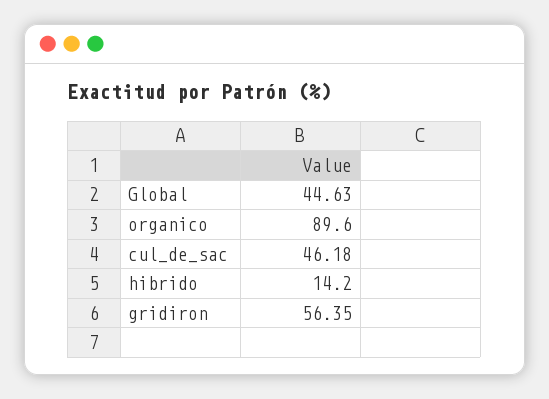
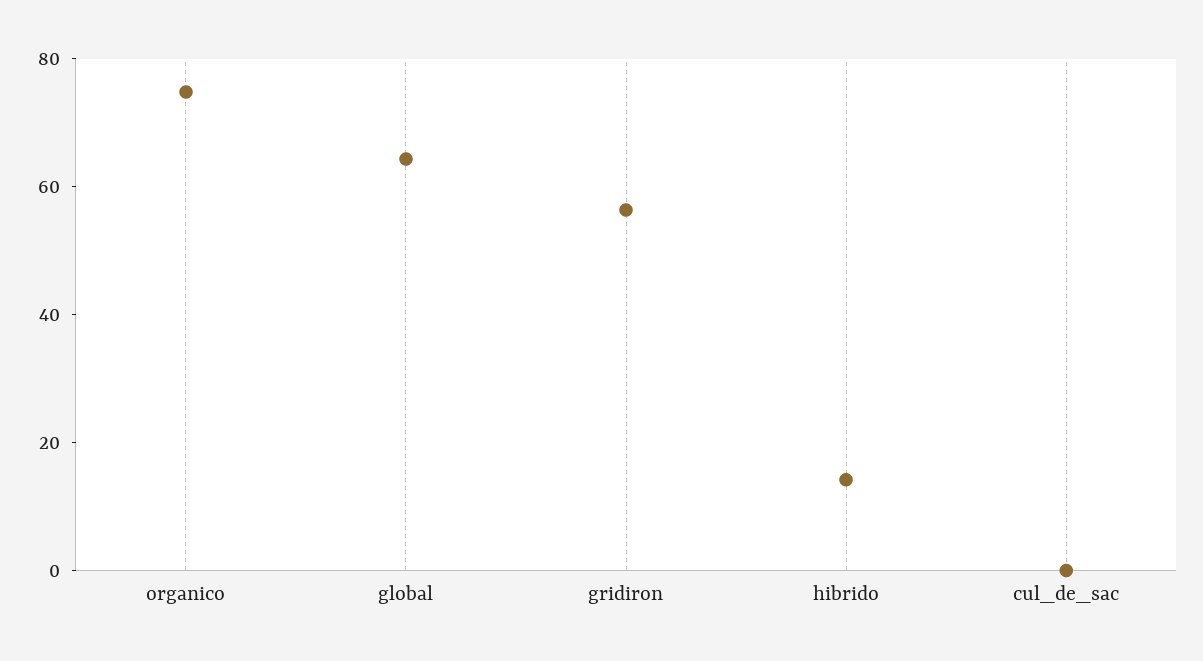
  {
-   "Global": 44.63,
+   "Global": 65,
-   "organico": 89.6,
+   "organico": 75,
-   "cul_de_sac": 46.18,
+   "cul_de_sac": 0,
    "hibrido": 14.2,
    "gridiron": 56.35
  }

